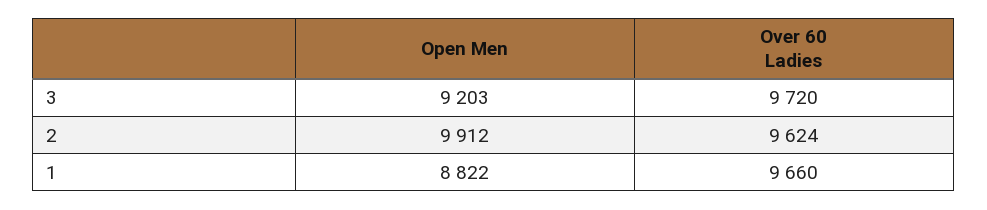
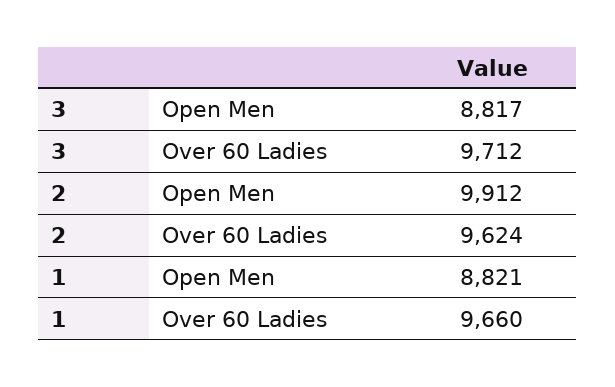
  {
    "Open Men": {
-     "3": 9203,
+     "3": 8817,
      "2": 9912,
-     "1": 8822
+     "1": 8821
    },
    "Over 60 Ladies": {
-     "3": 9720,
+     "3": 9712,
      "2": 9624,
      "1": 9660
    }
  }

